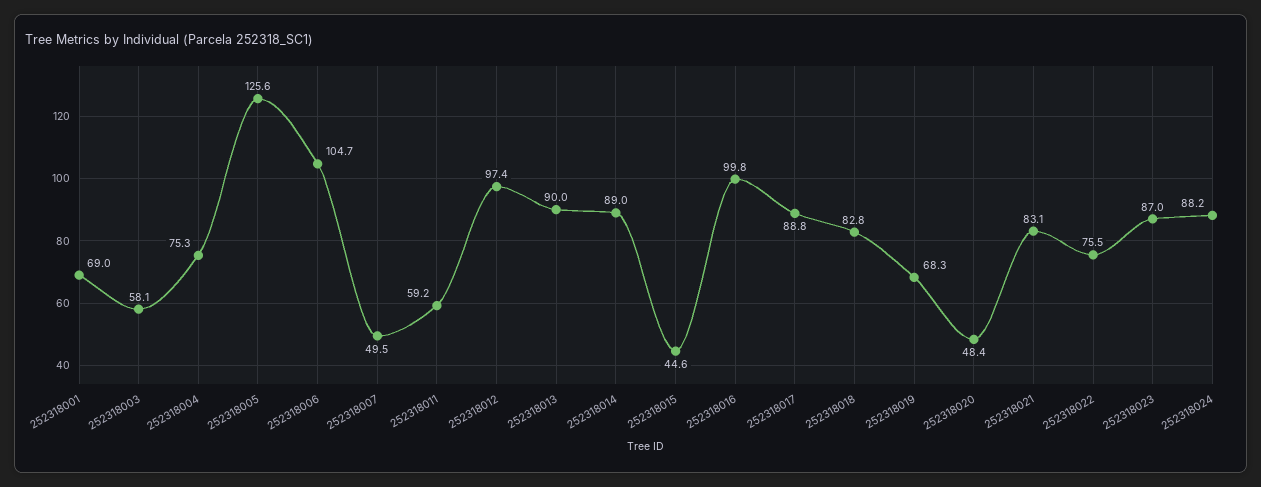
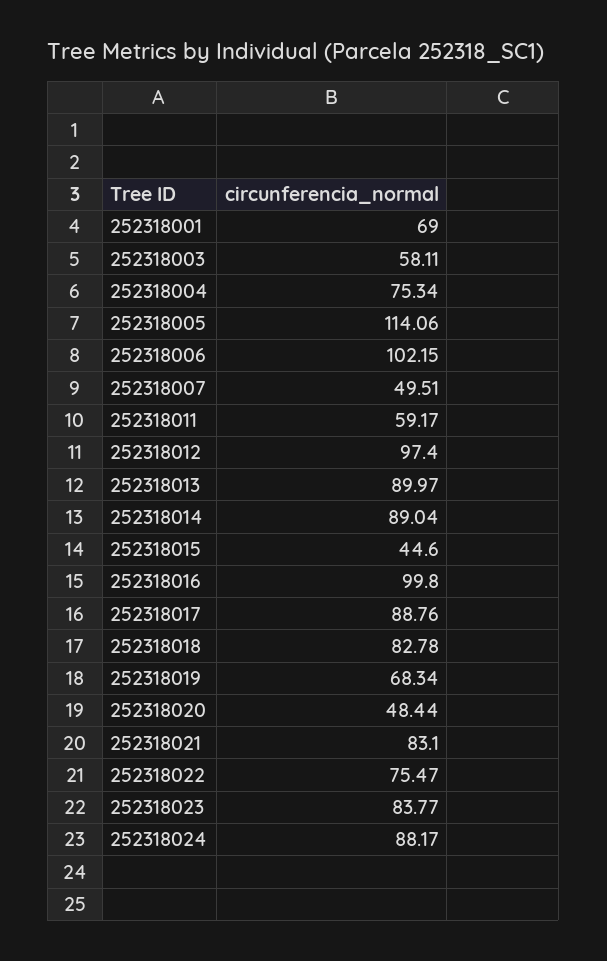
  {
    "252318001": 69,
    "252318003": 58.11,
    "252318004": 75.34,
-   "252318005": 125.6,
+   "252318005": 114.06,
-   "252318006": 104.7,
+   "252318006": 102.15,
    "252318007": 49.51,
    "252318011": 59.17,
    "252318012": 97.4,
    "252318013": 89.97,
    "252318014": 89.04,
    "252318015": 44.6,
    "252318016": 99.8,
    "252318017": 88.76,
    "252318018": 82.78,
    "252318019": 68.34,
    "252318020": 48.44,
    "252318021": 83.1,
    "252318022": 75.47,
-   "252318023": 87,
+   "252318023": 83.77,
    "252318024": 88.17
  }

